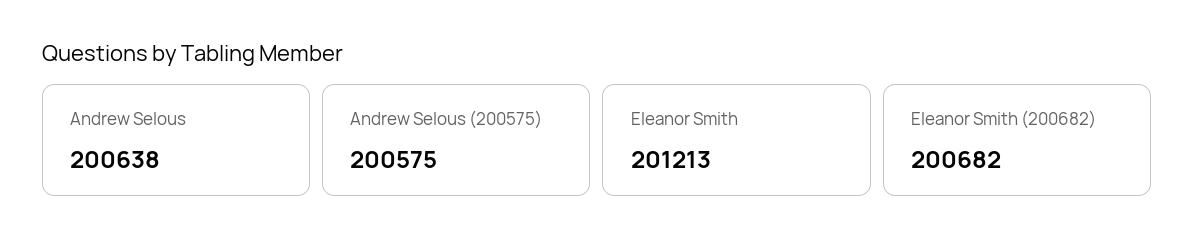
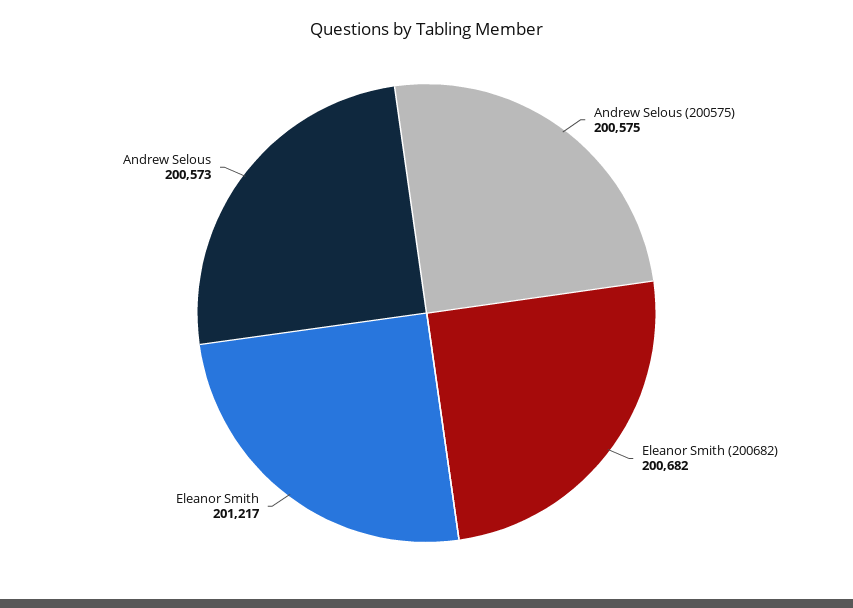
  {
-   "Andrew Selous": 200638,
+   "Andrew Selous": 200573,
    "Andrew Selous (200575)": 200575,
-   "Eleanor Smith": 201213,
+   "Eleanor Smith": 201217,
    "Eleanor Smith (200682)": 200682
  }

